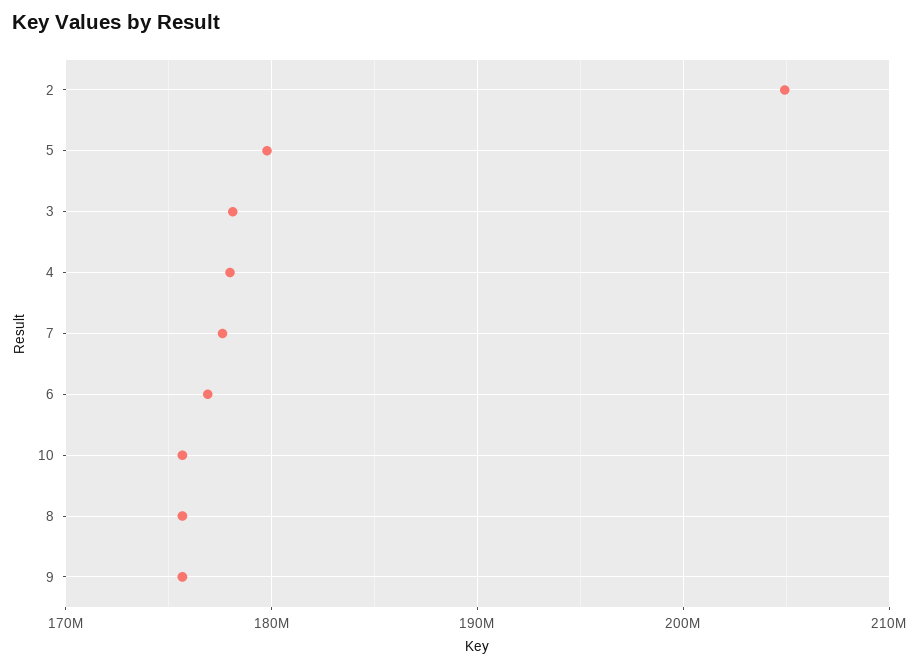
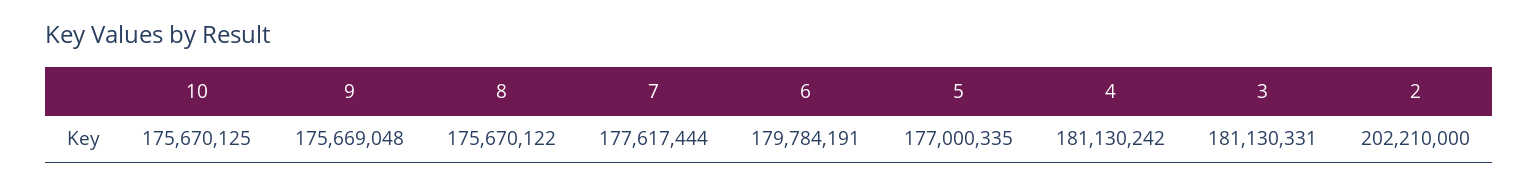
  {
-   "2": 205000000,
+   "2": 202210000,
-   "5": 180000000,
+   "5": 177000335,
-   "3": 178000000,
+   "3": 181130331,
-   "4": 178000000,
+   "4": 181130242,
    "7": 177617444,
-   "6": 177000000,
+   "6": 179784191,
    "10": 175670125,
    "8": 175670122,
    "9": 175669048
  }

